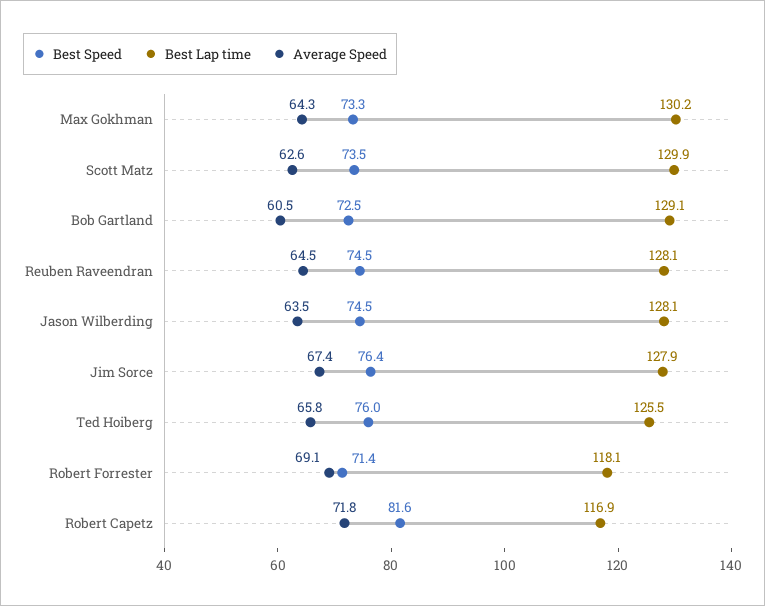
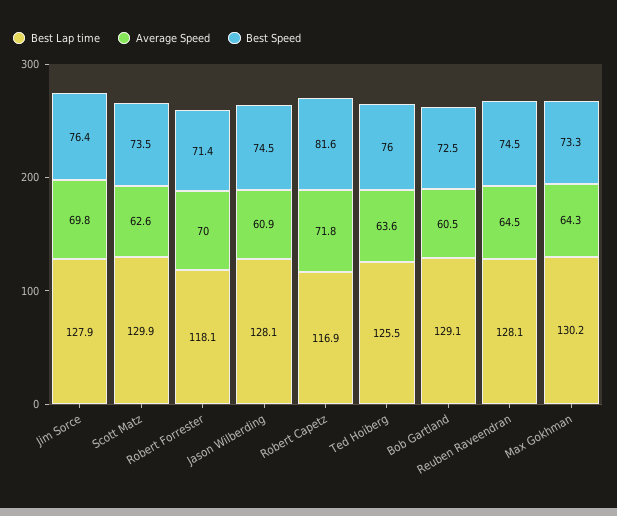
  {
    "Best Speed": {
      "Max Gokhman": 73.3,
      "Scott Matz": 73.5,
      "Bob Gartland": 72.5,
      "Reuben Raveendran": 74.5,
      "Jason Wilberding": 74.5,
      "Jim Sorce": 76.4,
      "Ted Hoiberg": 76,
      "Robert Forrester": 71.4,
      "Robert Capetz": 81.6
    },
    "Best Lap time": {
      "Max Gokhman": 130.2,
      "Scott Matz": 129.9,
      "Bob Gartland": 129.1,
      "Reuben Raveendran": 128.1,
      "Jason Wilberding": 128.1,
      "Jim Sorce": 127.9,
      "Ted Hoiberg": 125.5,
      "Robert Forrester": 118.1,
      "Robert Capetz": 116.9
    },
    "Average Speed": {
      "Max Gokhman": 64.3,
      "Scott Matz": 62.6,
      "Bob Gartland": 60.5,
      "Reuben Raveendran": 64.5,
-     "Jason Wilberding": 63.5,
+     "Jason Wilberding": 60.9,
-     "Jim Sorce": 67.4,
+     "Jim Sorce": 69.8,
-     "Ted Hoiberg": 65.8,
+     "Ted Hoiberg": 63.6,
-     "Robert Forrester": 69.1,
+     "Robert Forrester": 70,
      "Robert Capetz": 71.8
    }
  }

